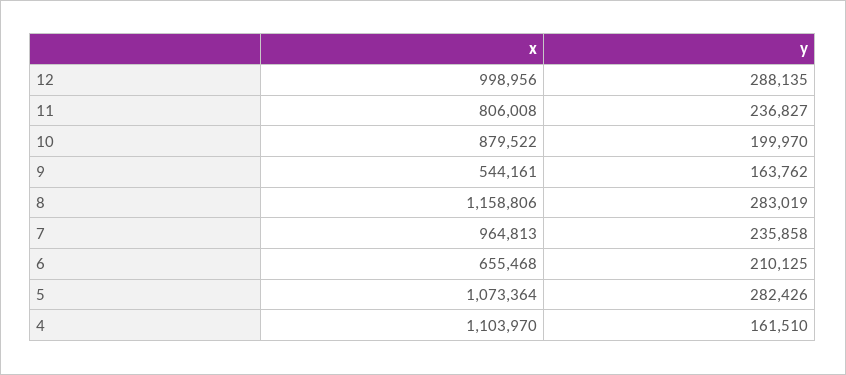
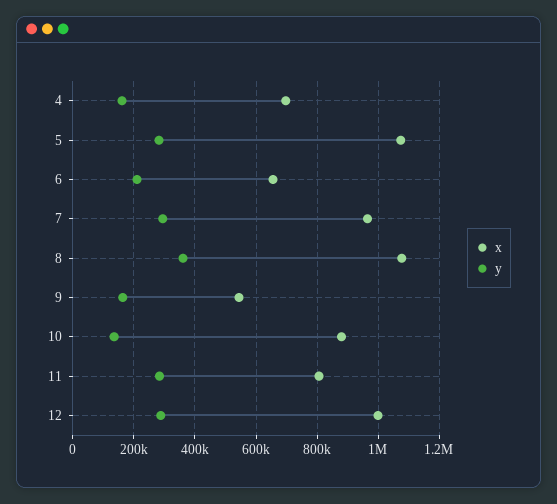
  {
    "x": {
      "12": 998956,
      "11": 806008,
      "10": 879522,
      "9": 544161,
-     "8": 1158806,
+     "8": 1080000,
      "7": 964813,
      "6": 655468,
      "5": 1073364,
-     "4": 1103970
+     "4": 700000
    },
    "y": {
      "12": 288135,
-     "11": 236827,
+     "11": 280000,
-     "10": 199970,
+     "10": 140000,
      "9": 163762,
-     "8": 283019,
+     "8": 360000,
-     "7": 235858,
+     "7": 300000,
      "6": 210125,
      "5": 282426,
      "4": 161510
    }
  }

